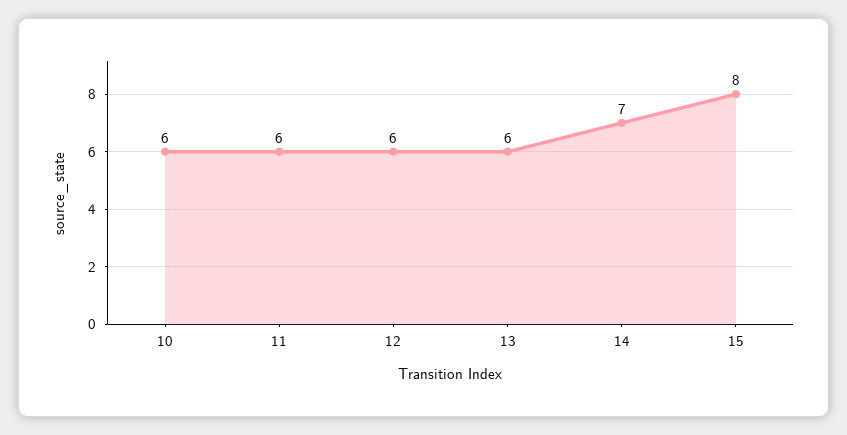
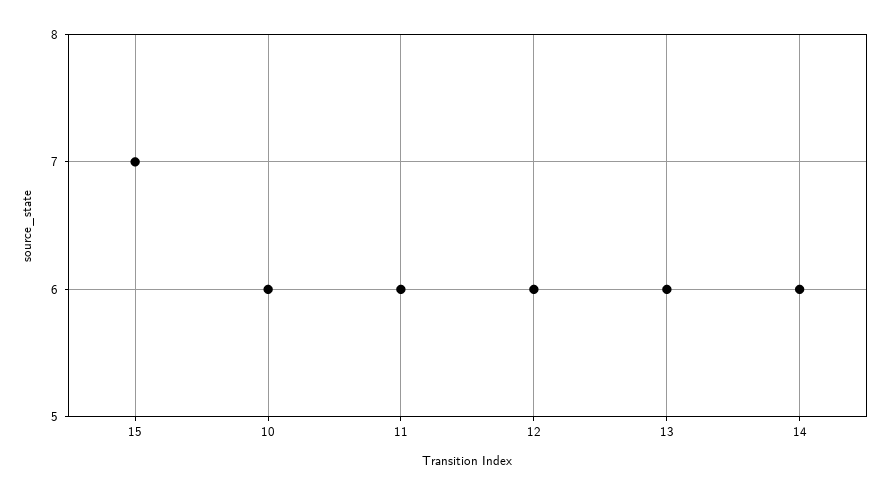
  {
    "10": 6,
    "11": 6,
    "12": 6,
    "13": 6,
-   "14": 7,
+   "14": 6,
-   "15": 8
+   "15": 7
  }

